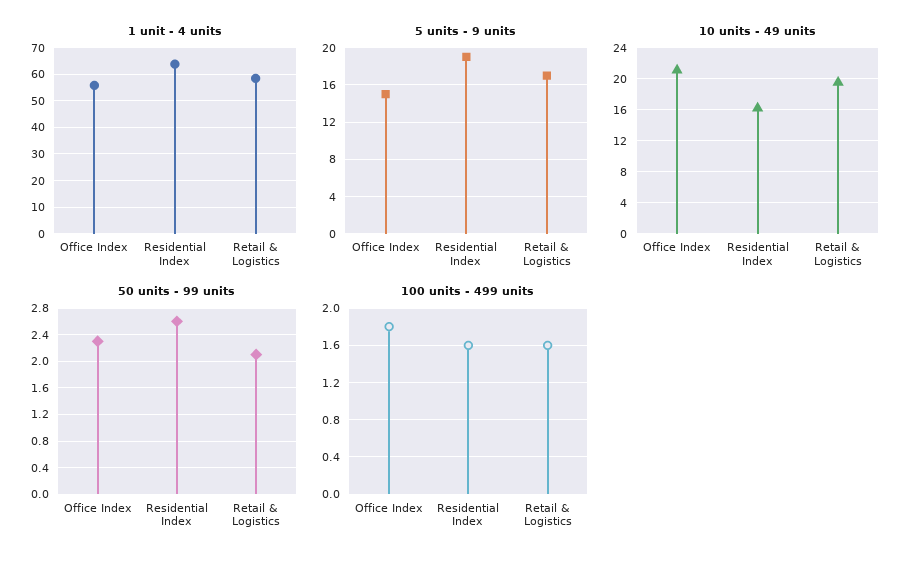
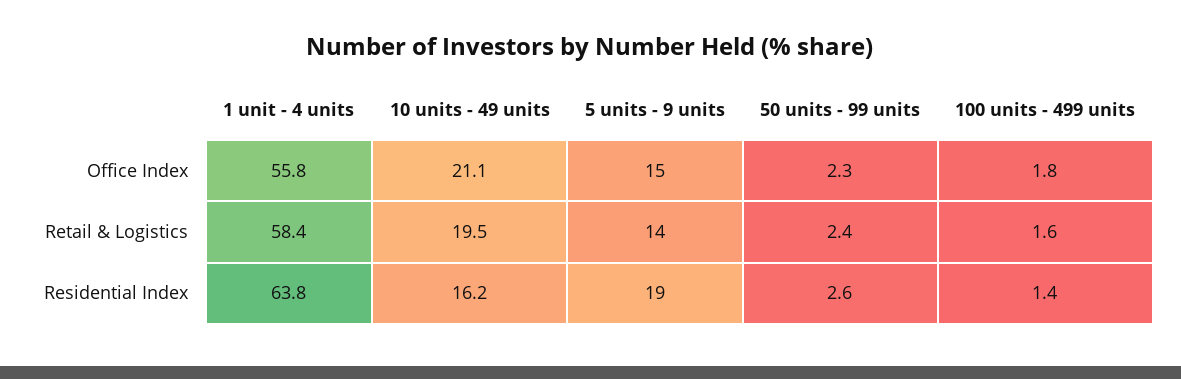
  {
    "1 unit - 4 units": {
      "Office Index": 55.8,
      "Residential Index": 63.8,
      "Retail & Logistics": 58.4
    },
    "5 units - 9 units": {
      "Office Index": 15,
      "Residential Index": 19,
-     "Retail & Logistics": 17
+     "Retail & Logistics": 14
    },
    "10 units - 49 units": {
      "Office Index": 21.1,
      "Residential Index": 16.2,
      "Retail & Logistics": 19.5
    },
    "50 units - 99 units": {
      "Office Index": 2.3,
      "Residential Index": 2.6,
-     "Retail & Logistics": 2.1
+     "Retail & Logistics": 2.4
    },
    "100 units - 499 units": {
      "Office Index": 1.8,
-     "Residential Index": 1.6,
+     "Residential Index": 1.4,
      "Retail & Logistics": 1.6
    }
  }

